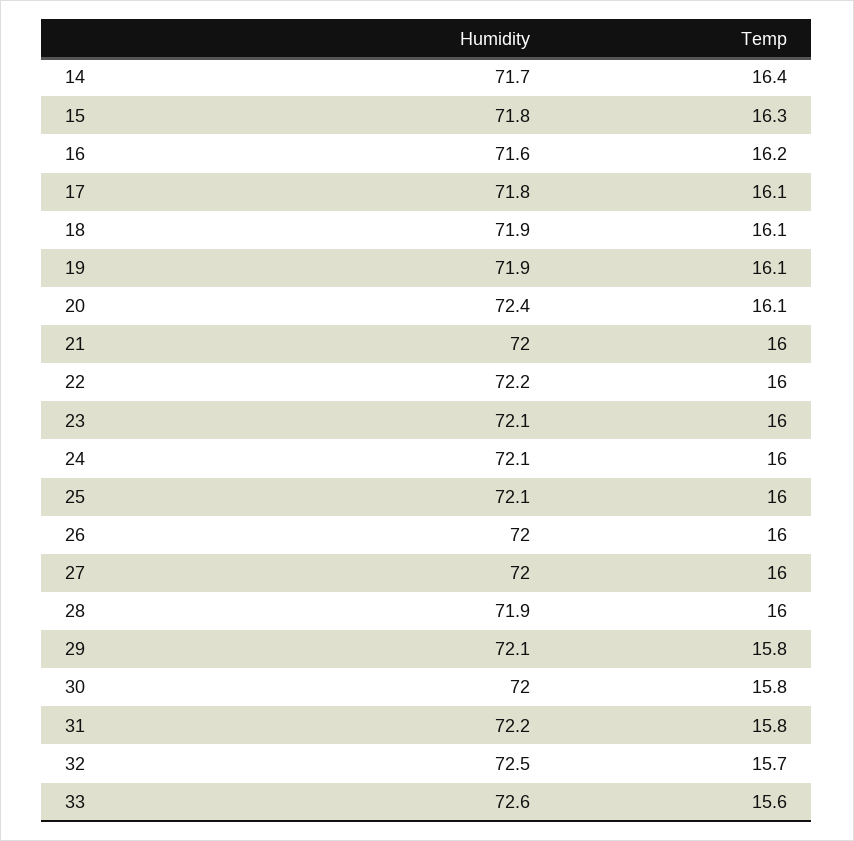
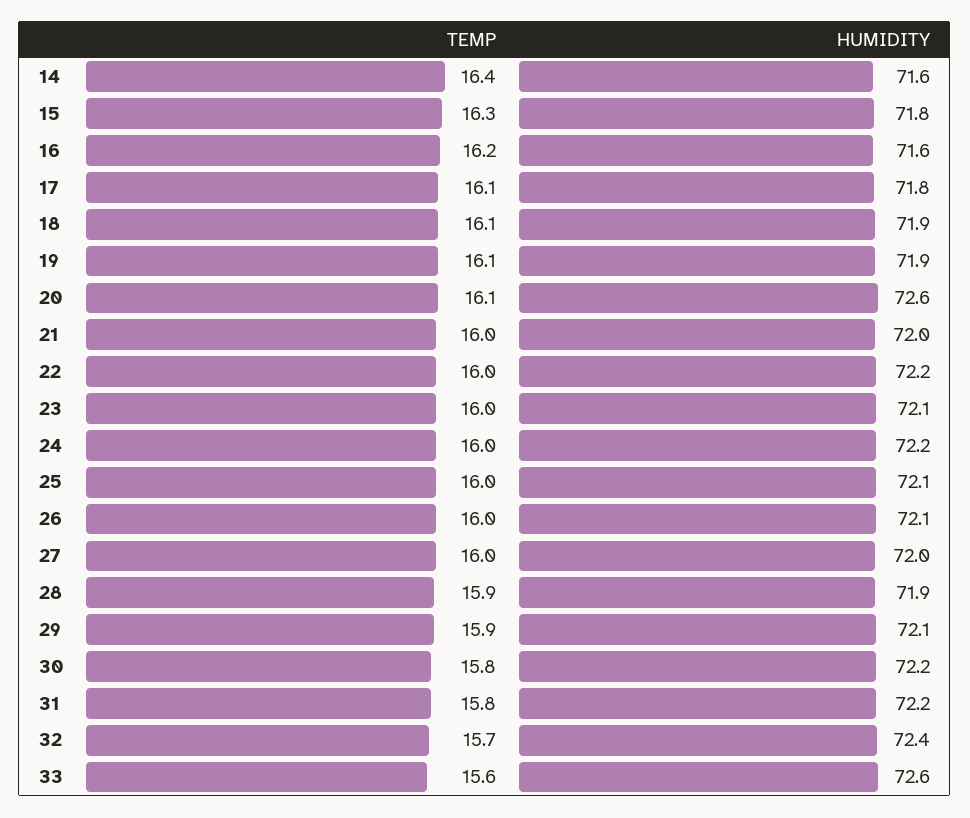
  {
    "Humidity": {
-     "14": 71.7,
+     "14": 71.6,
      "15": 71.8,
      "16": 71.6,
      "17": 71.8,
      "18": 71.9,
      "19": 71.9,
-     "20": 72.4,
+     "20": 72.6,
      "21": 72,
      "22": 72.2,
      "23": 72.1,
-     "24": 72.1,
+     "24": 72.2,
      "25": 72.1,
-     "26": 72,
+     "26": 72.1,
      "27": 72,
      "28": 71.9,
      "29": 72.1,
-     "30": 72,
+     "30": 72.2,
      "31": 72.2,
-     "32": 72.5,
+     "32": 72.4,
      "33": 72.6
    },
    "Temp": {
      "14": 16.4,
      "15": 16.3,
      "16": 16.2,
      "17": 16.1,
      "18": 16.1,
      "19": 16.1,
      "20": 16.1,
      "21": 16,
      "22": 16,
      "23": 16,
      "24": 16,
      "25": 16,
      "26": 16,
      "27": 16,
-     "28": 16,
+     "28": 15.9,
-     "29": 15.8,
+     "29": 15.9,
      "30": 15.8,
      "31": 15.8,
      "32": 15.7,
      "33": 15.6
    }
  }

